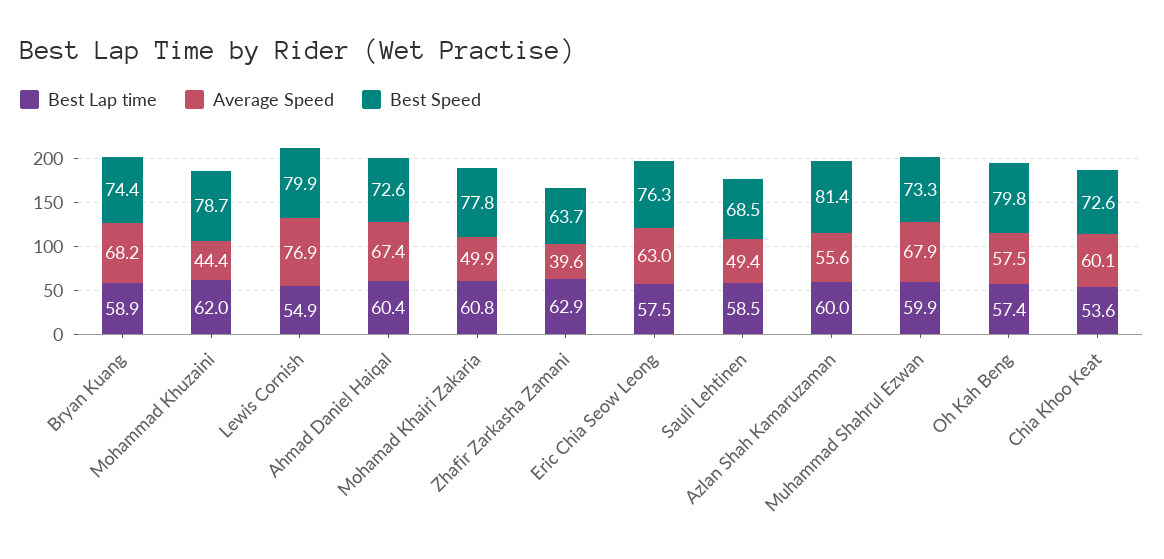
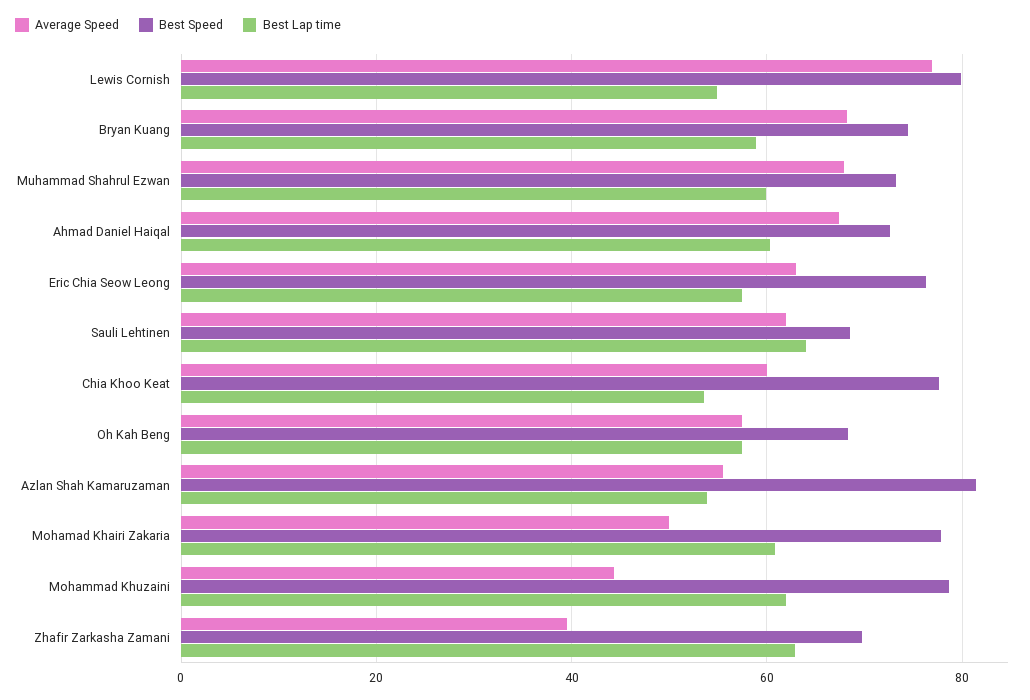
  {
    "Best Lap time": {
      "Bryan Kuang": 58.9,
      "Mohammad Khuzaini": 62,
      "Lewis Cornish": 54.9,
      "Ahmad Daniel Haiqal": 60.4,
      "Mohamad Khairi Zakaria": 60.8,
      "Zhafir Zarkasha Zamani": 62.9,
      "Eric Chia Seow Leong": 57.5,
-     "Sauli Lehtinen": 58.5,
+     "Sauli Lehtinen": 64,
-     "Azlan Shah Kamaruzaman": 60,
+     "Azlan Shah Kamaruzaman": 54,
      "Muhammad Shahrul Ezwan": 59.9,
      "Oh Kah Beng": 57.4,
      "Chia Khoo Keat": 53.6
    },
    "Average Speed": {
      "Bryan Kuang": 68.2,
      "Mohammad Khuzaini": 44.4,
      "Lewis Cornish": 76.9,
      "Ahmad Daniel Haiqal": 67.4,
      "Mohamad Khairi Zakaria": 49.9,
      "Zhafir Zarkasha Zamani": 39.6,
      "Eric Chia Seow Leong": 63,
-     "Sauli Lehtinen": 49.4,
+     "Sauli Lehtinen": 62,
      "Azlan Shah Kamaruzaman": 55.6,
      "Muhammad Shahrul Ezwan": 67.9,
      "Oh Kah Beng": 57.5,
      "Chia Khoo Keat": 60.1
    },
    "Best Speed": {
      "Bryan Kuang": 74.4,
      "Mohammad Khuzaini": 78.7,
      "Lewis Cornish": 79.9,
      "Ahmad Daniel Haiqal": 72.6,
      "Mohamad Khairi Zakaria": 77.8,
-     "Zhafir Zarkasha Zamani": 63.7,
+     "Zhafir Zarkasha Zamani": 70,
      "Eric Chia Seow Leong": 76.3,
      "Sauli Lehtinen": 68.5,
      "Azlan Shah Kamaruzaman": 81.4,
      "Muhammad Shahrul Ezwan": 73.3,
-     "Oh Kah Beng": 79.8,
+     "Oh Kah Beng": 68,
-     "Chia Khoo Keat": 72.6
+     "Chia Khoo Keat": 78
    }
  }

